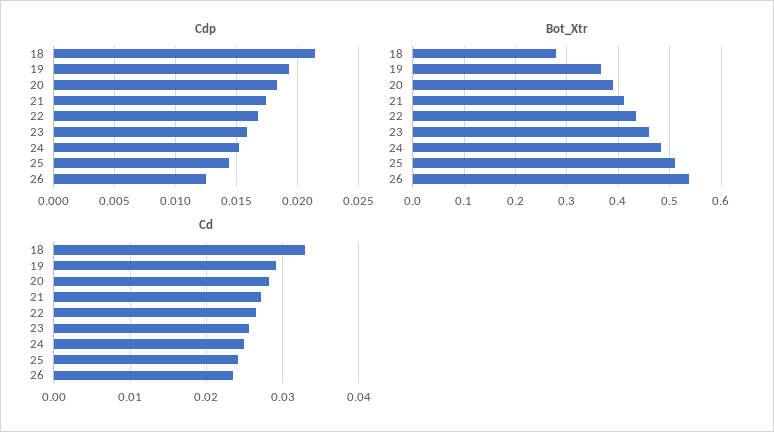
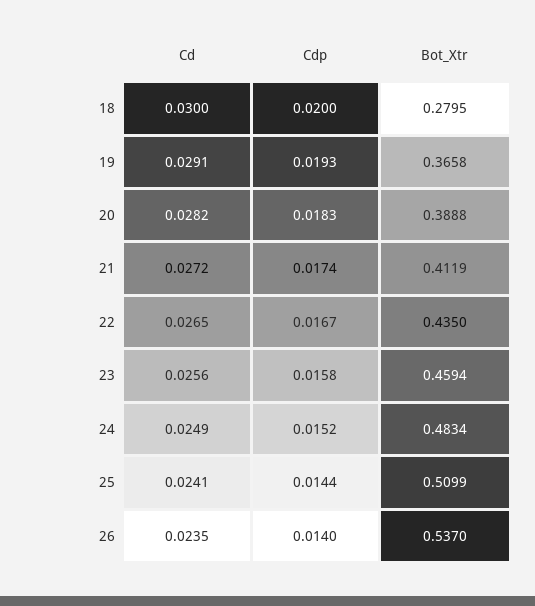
  {
    "Cdp": {
-     "18": 0.0215,
+     "18": 0.02,
      "19": 0.0193,
      "20": 0.0183,
      "21": 0.0174,
      "22": 0.0167,
      "23": 0.0158,
      "24": 0.0152,
      "25": 0.0144,
-     "26": 0.0125
+     "26": 0.014
    },
    "Bot_Xtr": {
      "18": 0.2795,
      "19": 0.3658,
      "20": 0.3888,
      "21": 0.4119,
      "22": 0.435,
      "23": 0.4594,
      "24": 0.4834,
      "25": 0.5099,
      "26": 0.537
    },
    "Cd": {
-     "18": 0.033,
+     "18": 0.03,
      "19": 0.0291,
      "20": 0.0282,
      "21": 0.0272,
      "22": 0.0265,
      "23": 0.0256,
      "24": 0.0249,
      "25": 0.0241,
      "26": 0.0235
    }
  }

